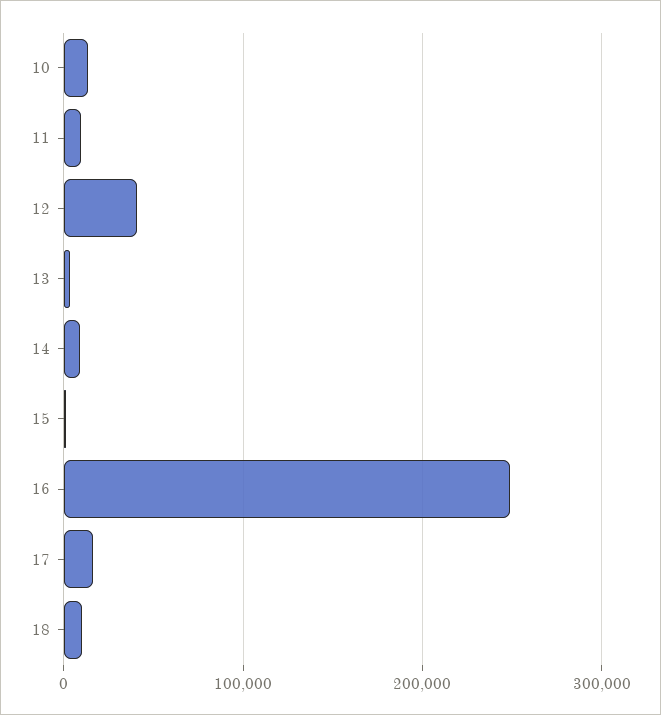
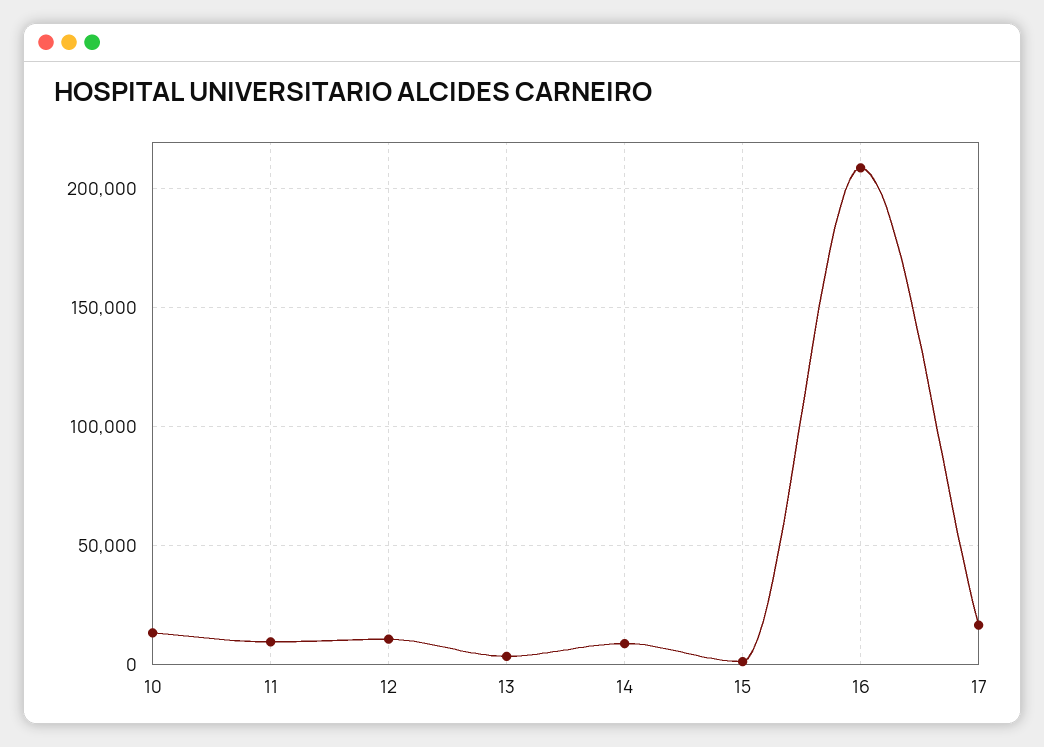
  {
    "10": 15000,
    "11": 10000,
-   "12": 40000,
+   "12": 10000,
    "13": 5000,
    "14": 10000,
    "15": 0,
-   "16": 250000,
+   "16": 210000,
-   "17": 15000,
+   "17": 15000
-   "18": 10000
  }

